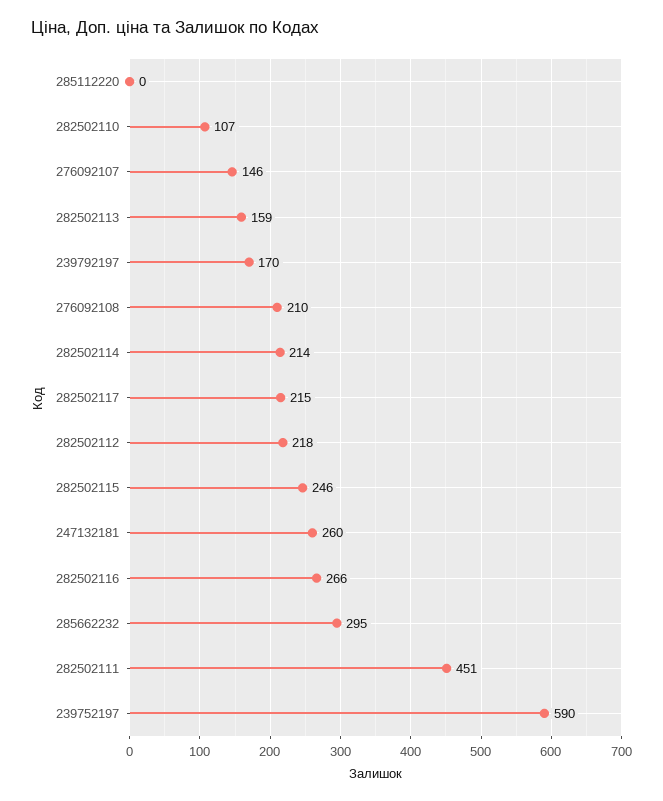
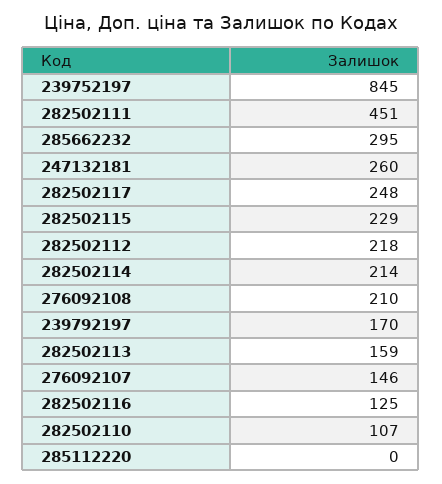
  {
    "285112220": 0,
    "282502110": 107,
    "276092107": 146,
    "282502113": 159,
    "239792197": 170,
    "276092108": 210,
    "282502114": 214,
-   "282502117": 215,
+   "282502117": 248,
    "282502112": 218,
-   "282502115": 246,
+   "282502115": 229,
    "247132181": 260,
-   "282502116": 266,
+   "282502116": 125,
    "285662232": 295,
    "282502111": 451,
-   "239752197": 590
+   "239752197": 845
  }

